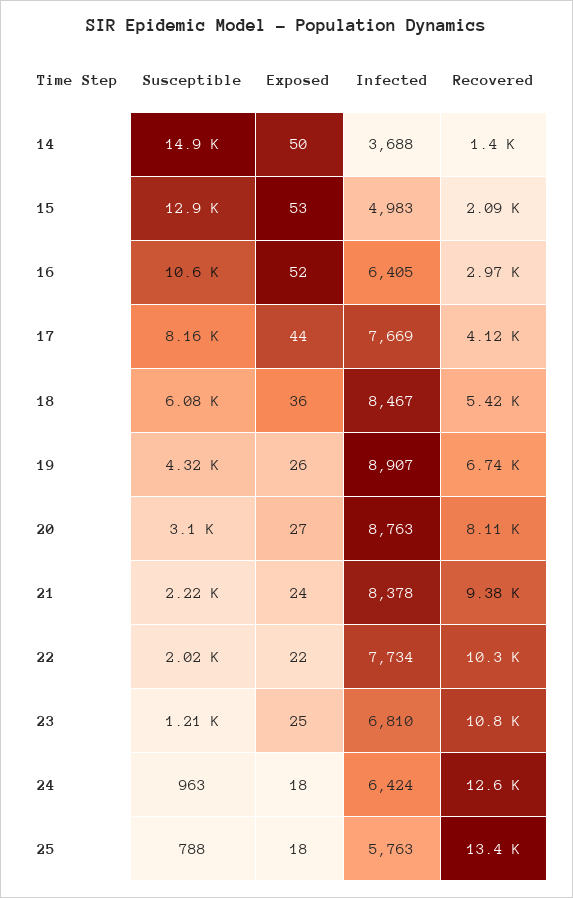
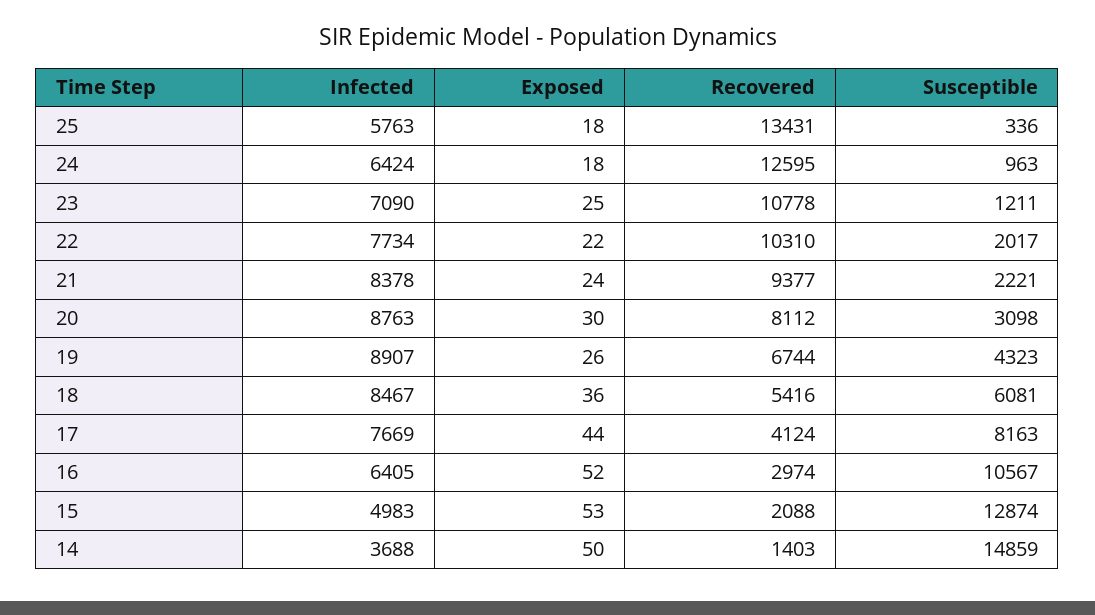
  {
    "Susceptible": {
      "14": 14859,
      "15": 12874,
      "16": 10567,
      "17": 8163,
      "18": 6081,
      "19": 4323,
      "20": 3098,
      "21": 2221,
      "22": 2017,
      "23": 1211,
      "24": 963,
-     "25": 788
+     "25": 336
    },
    "Exposed": {
      "14": 50,
      "15": 53,
      "16": 52,
      "17": 44,
      "18": 36,
      "19": 26,
-     "20": 27,
+     "20": 30,
      "21": 24,
      "22": 22,
      "23": 25,
      "24": 18,
      "25": 18
    },
    "Infected": {
      "14": 3688,
      "15": 4983,
      "16": 6405,
      "17": 7669,
      "18": 8467,
      "19": 8907,
      "20": 8763,
      "21": 8378,
      "22": 7734,
-     "23": 6810,
+     "23": 7090,
      "24": 6424,
      "25": 5763
    },
    "Recovered": {
      "14": 1403,
      "15": 2088,
      "16": 2974,
      "17": 4124,
      "18": 5416,
      "19": 6744,
      "20": 8112,
      "21": 9377,
      "22": 10310,
      "23": 10778,
      "24": 12595,
      "25": 13431
    }
  }

